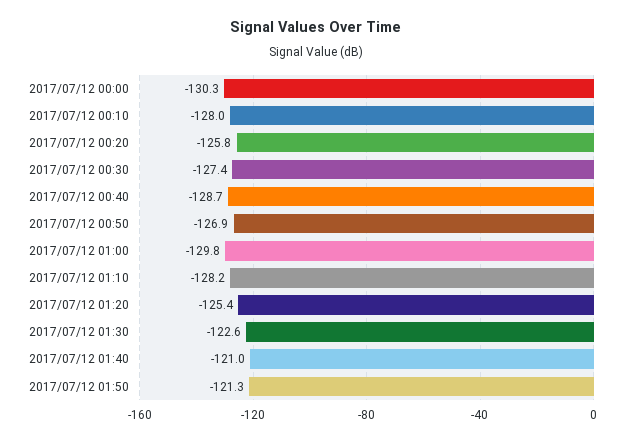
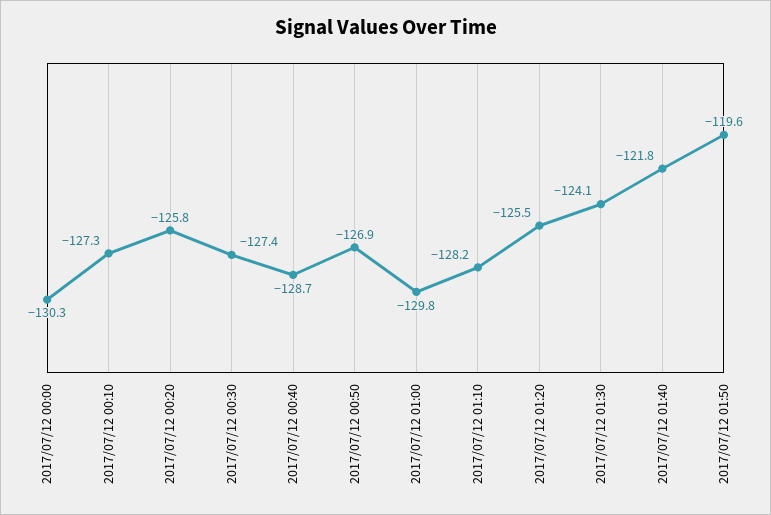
  {
    "2017/07/12 00:00": -130.3,
-   "2017/07/12 00:10": -128,
+   "2017/07/12 00:10": -127.3,
    "2017/07/12 00:20": -125.8,
    "2017/07/12 00:30": -127.4,
    "2017/07/12 00:40": -128.7,
    "2017/07/12 00:50": -126.9,
    "2017/07/12 01:00": -129.8,
    "2017/07/12 01:10": -128.2,
-   "2017/07/12 01:20": -125.4,
+   "2017/07/12 01:20": -125.5,
-   "2017/07/12 01:30": -122.6,
+   "2017/07/12 01:30": -124.1,
-   "2017/07/12 01:40": -121,
+   "2017/07/12 01:40": -121.8,
-   "2017/07/12 01:50": -121.3
+   "2017/07/12 01:50": -119.6
  }

